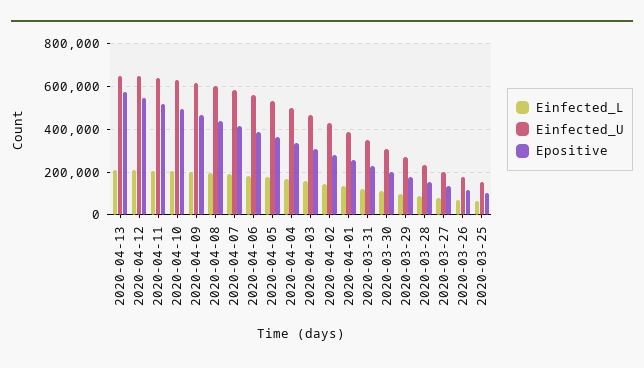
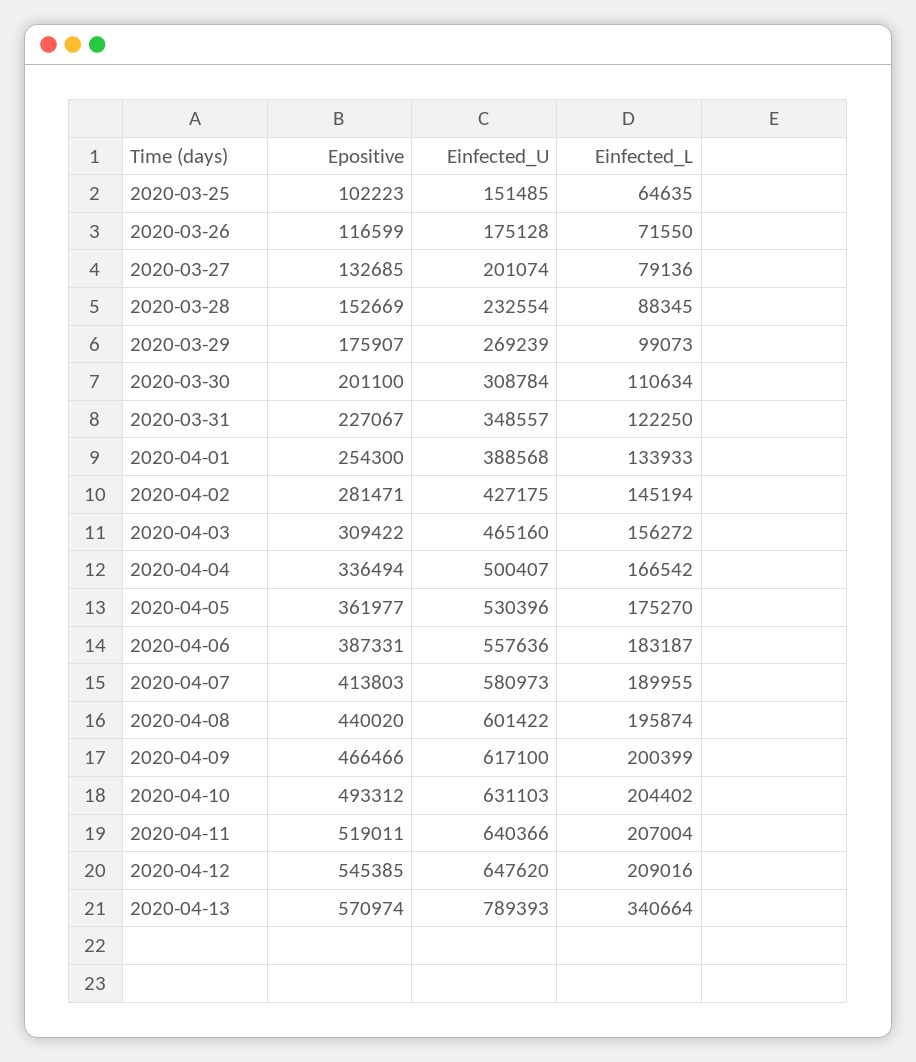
  {
    "Einfected_L": {
-     "2020-04-13": 200000,
+     "2020-04-13": 340664,
      "2020-04-12": 209016,
      "2020-04-11": 207004,
      "2020-04-10": 204402,
      "2020-04-09": 200399,
      "2020-04-08": 195874,
      "2020-04-07": 189955,
      "2020-04-06": 183187,
      "2020-04-05": 175270,
      "2020-04-04": 166542,
      "2020-04-03": 156272,
      "2020-04-02": 145194,
      "2020-04-01": 133933,
      "2020-03-31": 122250,
      "2020-03-30": 110634,
      "2020-03-29": 99073,
      "2020-03-28": 88345,
      "2020-03-27": 79136,
      "2020-03-26": 71550,
      "2020-03-25": 64635
    },
    "Einfected_U": {
-     "2020-04-13": 650000,
+     "2020-04-13": 789393,
      "2020-04-12": 647620,
      "2020-04-11": 640366,
      "2020-04-10": 631103,
      "2020-04-09": 617100,
      "2020-04-08": 601422,
      "2020-04-07": 580973,
      "2020-04-06": 557636,
      "2020-04-05": 530396,
      "2020-04-04": 500407,
      "2020-04-03": 465160,
      "2020-04-02": 427175,
      "2020-04-01": 388568,
      "2020-03-31": 348557,
      "2020-03-30": 308784,
      "2020-03-29": 269239,
      "2020-03-28": 232554,
      "2020-03-27": 201074,
      "2020-03-26": 175128,
      "2020-03-25": 151485
    },
    "Epositive": {
      "2020-04-13": 570974,
      "2020-04-12": 545385,
      "2020-04-11": 519011,
      "2020-04-10": 493312,
      "2020-04-09": 466466,
      "2020-04-08": 440020,
      "2020-04-07": 413803,
      "2020-04-06": 387331,
      "2020-04-05": 361977,
      "2020-04-04": 336494,
      "2020-04-03": 309422,
      "2020-04-02": 281471,
      "2020-04-01": 254300,
      "2020-03-31": 227067,
      "2020-03-30": 201100,
      "2020-03-29": 175907,
      "2020-03-28": 152669,
      "2020-03-27": 132685,
      "2020-03-26": 116599,
      "2020-03-25": 102223
    }
  }

